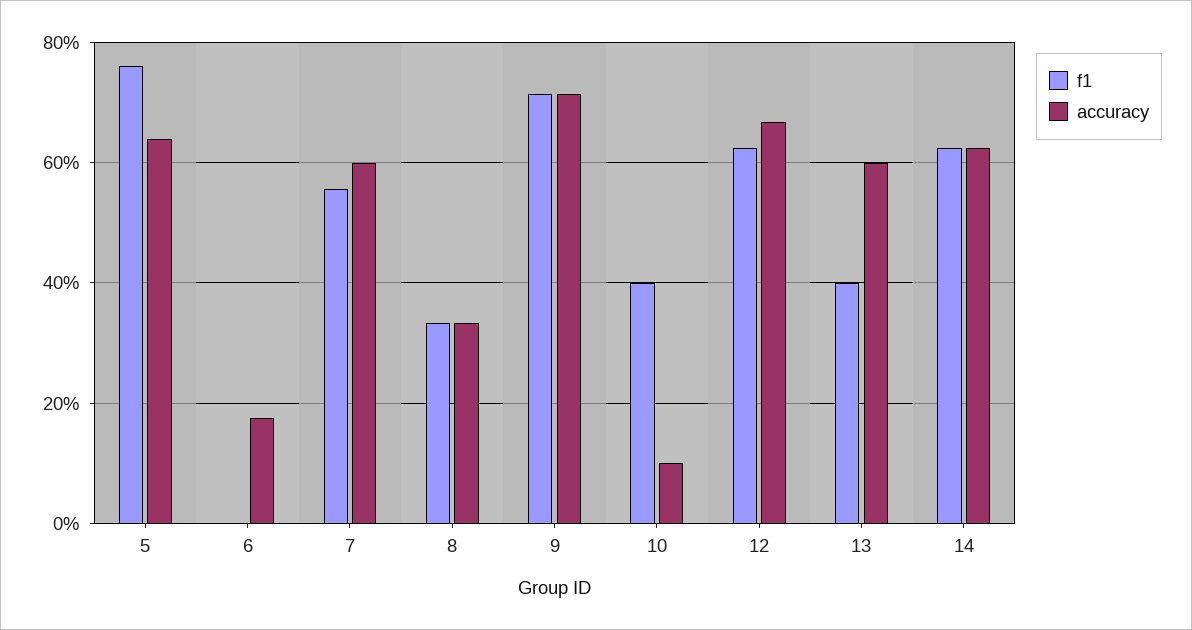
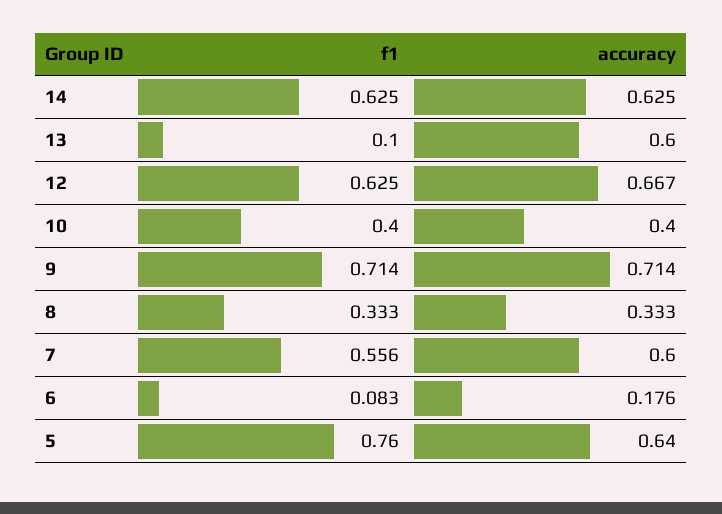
  {
    "f1": {
      "5": 0.76,
-     "6": 0,
+     "6": 0.083,
      "7": 0.556,
      "8": 0.333,
      "9": 0.714,
      "10": 0.4,
      "12": 0.625,
-     "13": 0.4,
+     "13": 0.1,
      "14": 0.625
    },
    "accuracy": {
      "5": 0.64,
      "6": 0.176,
      "7": 0.6,
      "8": 0.333,
      "9": 0.714,
-     "10": 0.1,
+     "10": 0.4,
      "12": 0.667,
      "13": 0.6,
      "14": 0.625
    }
  }

